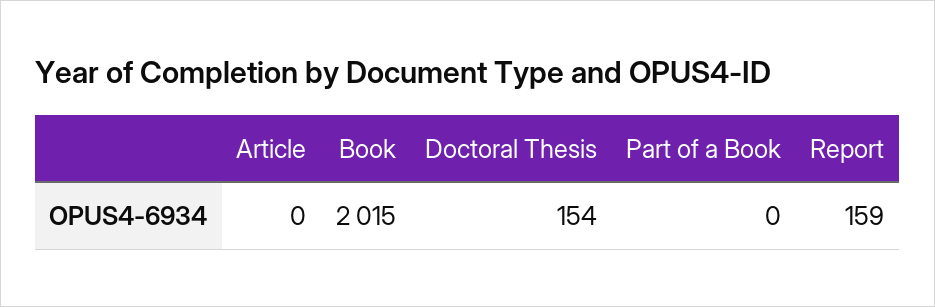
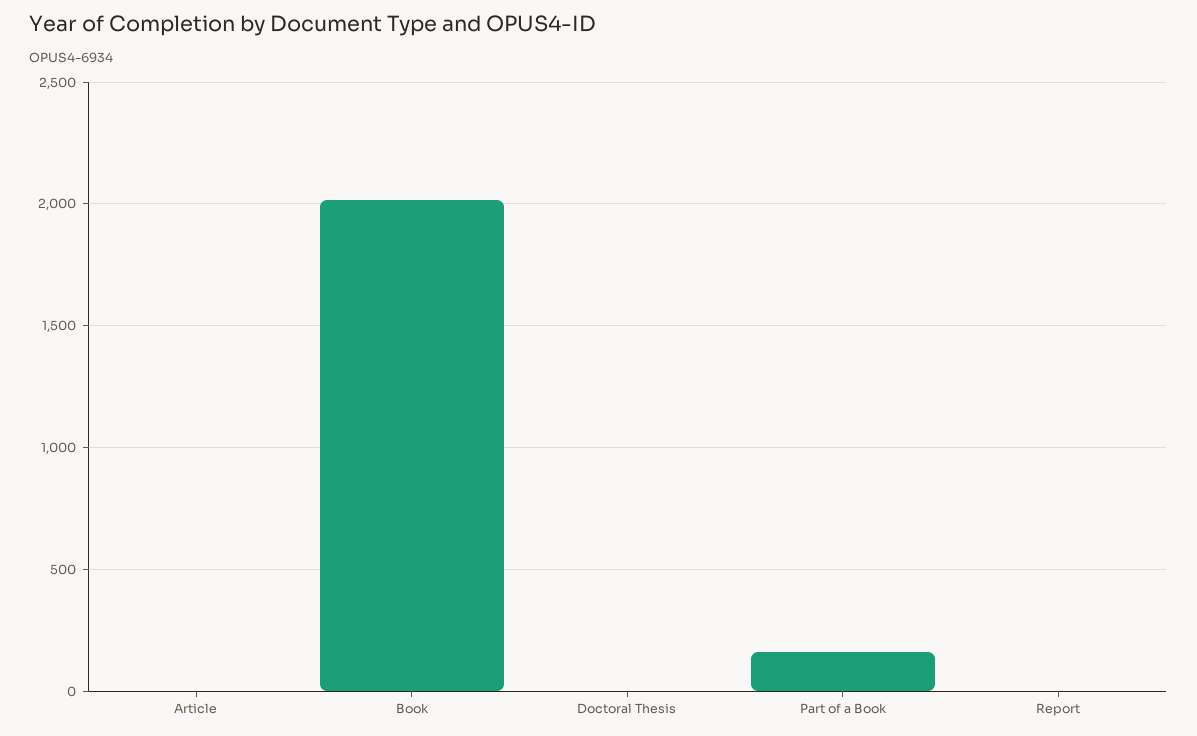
  {
    "Article": 0,
    "Book": 2015,
-   "Doctoral Thesis": 154,
+   "Doctoral Thesis": 0,
-   "Part of a Book": 0,
+   "Part of a Book": 150,
-   "Report": 159
+   "Report": 0
  }

